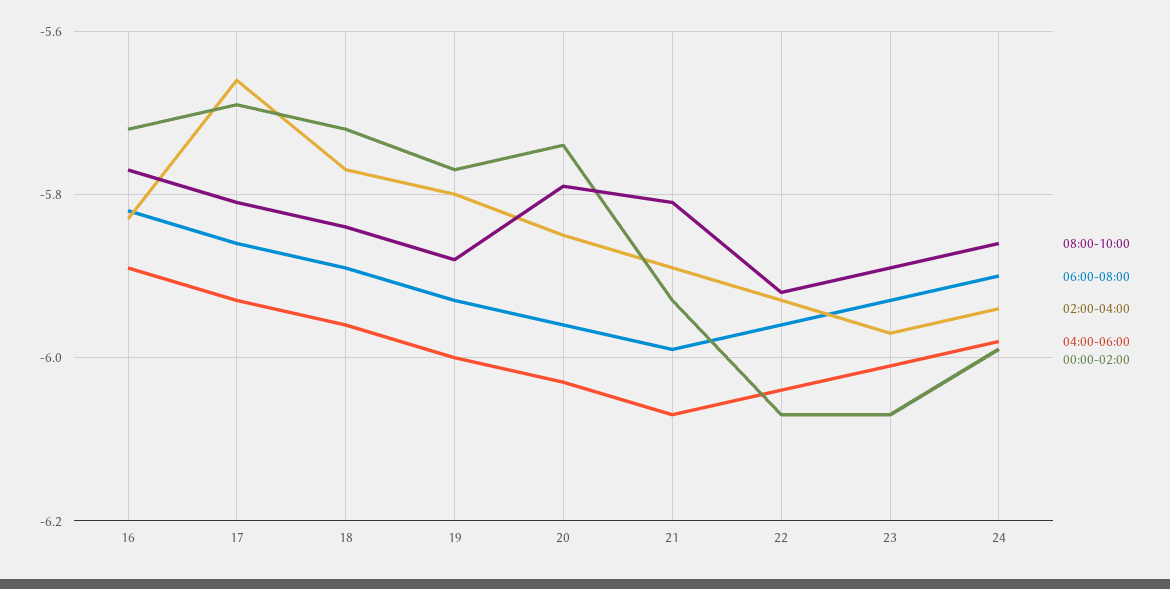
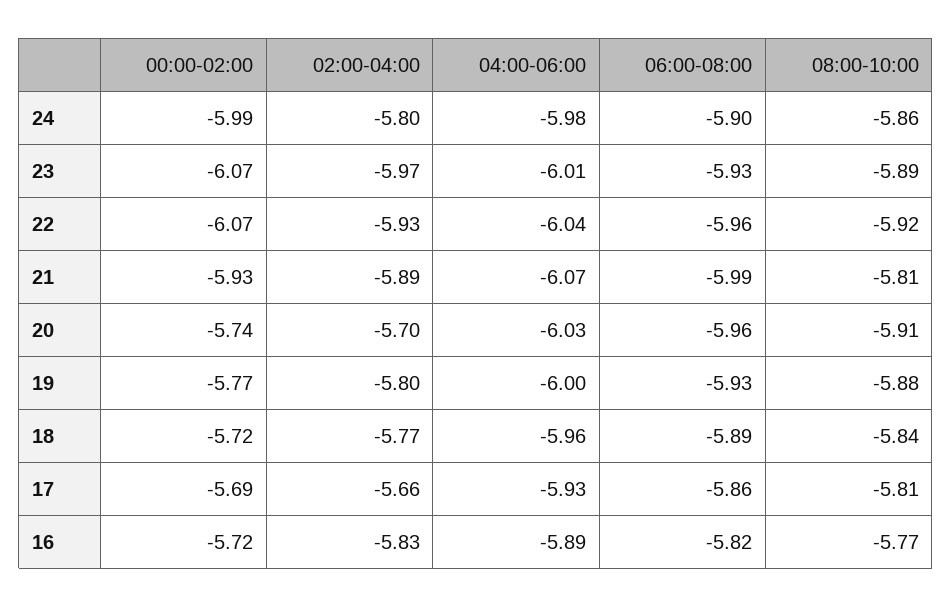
  {
    "08:00-10:00": {
      "16": -5.77,
      "17": -5.81,
      "18": -5.84,
      "19": -5.88,
-     "20": -5.8,
+     "20": -5.91,
      "21": -5.81,
      "22": -5.92,
      "23": -5.89,
      "24": -5.86
    },
    "06:00-08:00": {
      "16": -5.82,
      "17": -5.86,
      "18": -5.89,
      "19": -5.93,
      "20": -5.96,
      "21": -5.99,
      "22": -5.96,
      "23": -5.93,
      "24": -5.9
    },
    "02:00-04:00": {
      "16": -5.83,
      "17": -5.66,
      "18": -5.77,
      "19": -5.8,
-     "20": -5.85,
+     "20": -5.7,
      "21": -5.89,
      "22": -5.93,
      "23": -5.97,
-     "24": -5.95
+     "24": -5.8
    },
    "04:00-06:00": {
      "16": -5.89,
      "17": -5.93,
      "18": -5.96,
      "19": -6,
      "20": -6.03,
      "21": -6.07,
      "22": -6.04,
      "23": -6.01,
      "24": -5.98
    },
    "00:00-02:00": {
      "16": -5.72,
      "17": -5.69,
      "18": -5.72,
      "19": -5.77,
      "20": -5.74,
      "21": -5.93,
      "22": -6.07,
      "23": -6.07,
      "24": -5.99
    }
  }

